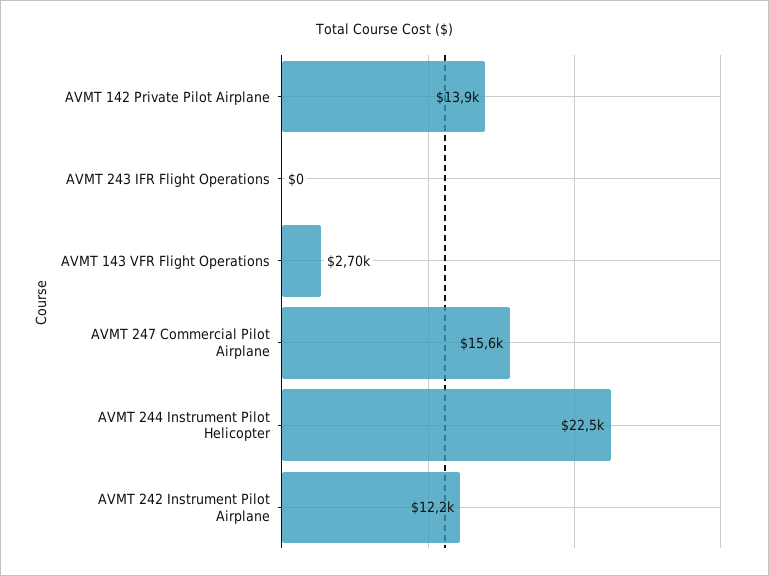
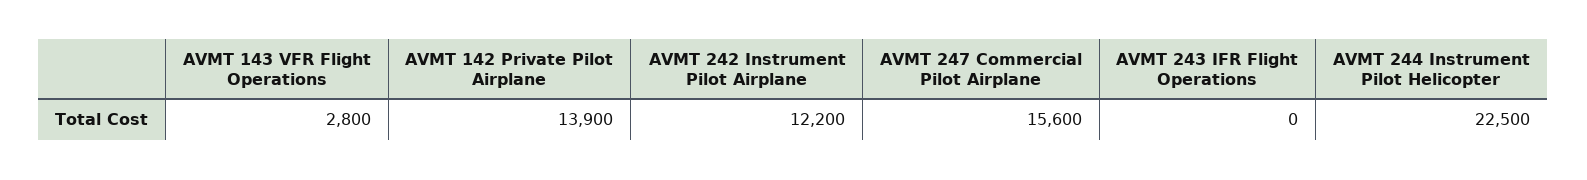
  {
    "AVMT 142 Private Pilot Airplane": 13900,
    "AVMT 243 IFR Flight Operations": 0,
-   "AVMT 143 VFR Flight Operations": 2700,
+   "AVMT 143 VFR Flight Operations": 2800,
    "AVMT 247 Commercial Pilot Airplane": 15600,
    "AVMT 244 Instrument Pilot Helicopter": 22500,
    "AVMT 242 Instrument Pilot Airplane": 12200
  }

